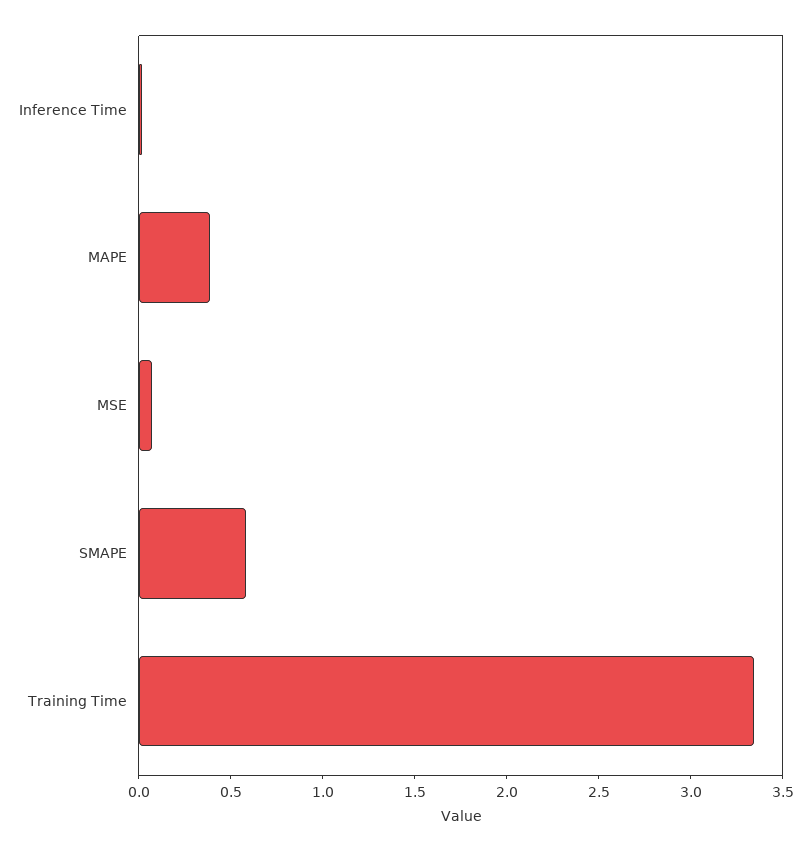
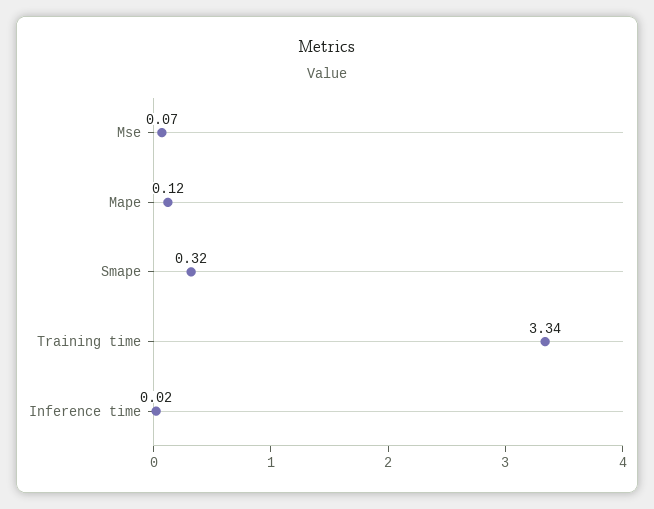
  {
    "Inference Time": 0.02,
-   "MAPE": 0.4,
+   "MAPE": 0.12,
    "MSE": 0.07,
-   "SMAPE": 0.6,
+   "SMAPE": 0.32,
    "Training Time": 3.34
  }

